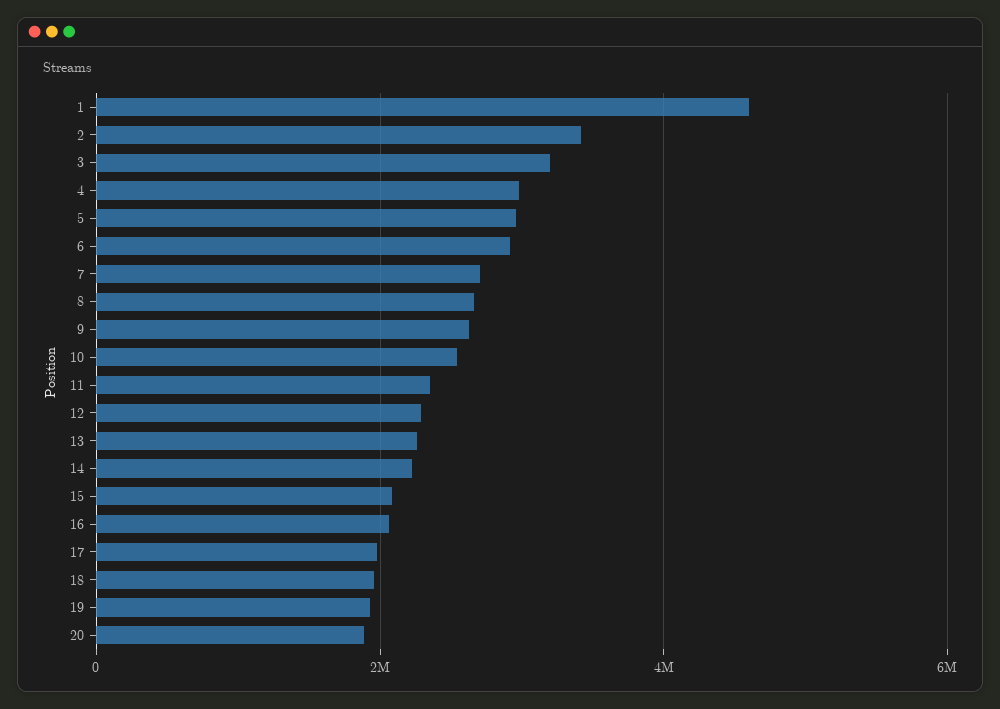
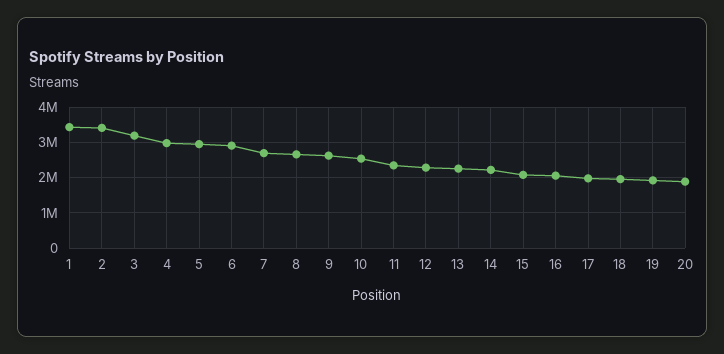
  {
-   "1": 4600000,
+   "1": 3400000,
    "2": 3400000,
    "3": 3200000,
    "4": 3000000,
    "5": 3000000,
    "6": 3000000,
    "7": 2800000,
    "8": 2600000,
    "9": 2600000,
    "10": 2600000,
    "11": 2400000,
    "12": 2200000,
    "13": 2200000,
    "14": 2200000,
    "15": 2000000,
    "16": 2000000,
    "17": 2000000,
    "18": 2000000,
    "19": 2000000,
    "20": 1800000
  }

